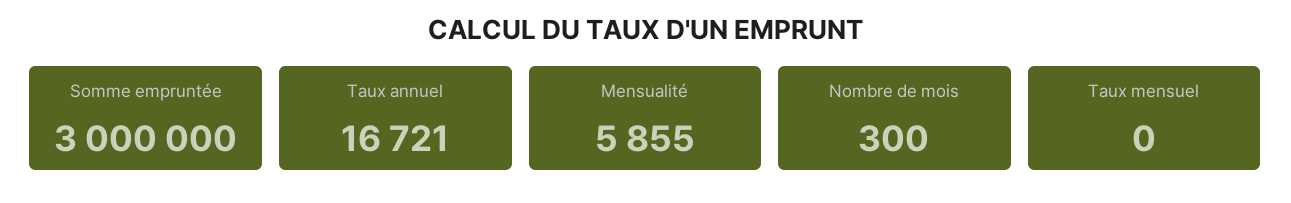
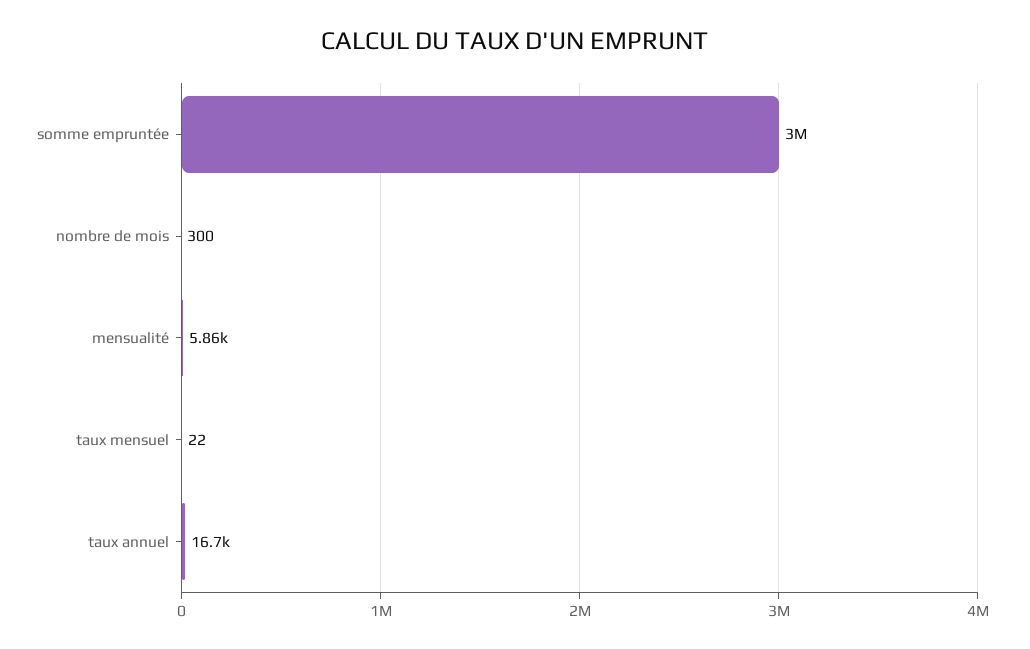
  {
    "Somme empruntée": 3000000,
    "Taux annuel": 16721,
    "Mensualité": 5855,
    "Nombre de mois": 300,
-   "Taux mensuel": 0
+   "Taux mensuel": 22
  }

